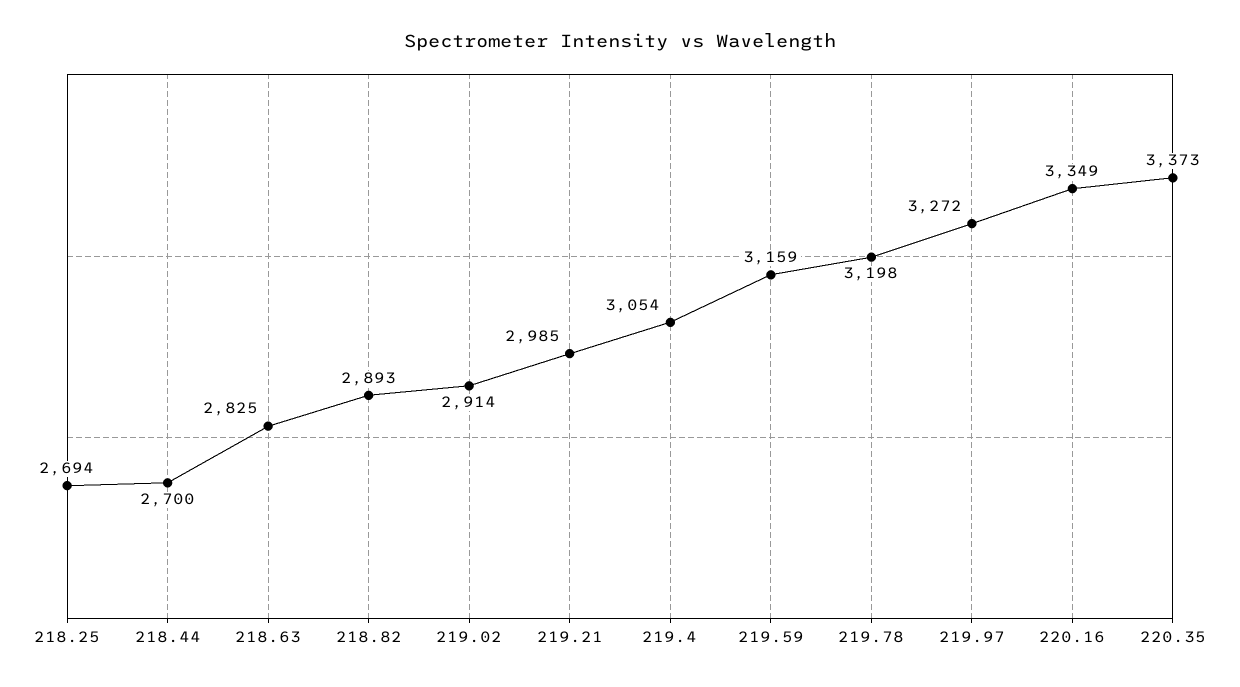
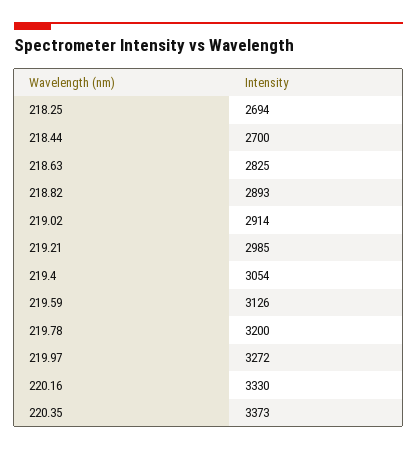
  {
    "218.25": 2694,
    "218.44": 2700,
    "218.63": 2825,
    "218.82": 2893,
    "219.02": 2914,
    "219.21": 2985,
    "219.4": 3054,
-   "219.59": 3159,
+   "219.59": 3126,
-   "219.78": 3198,
+   "219.78": 3200,
    "219.97": 3272,
-   "220.16": 3349,
+   "220.16": 3330,
    "220.35": 3373
  }

